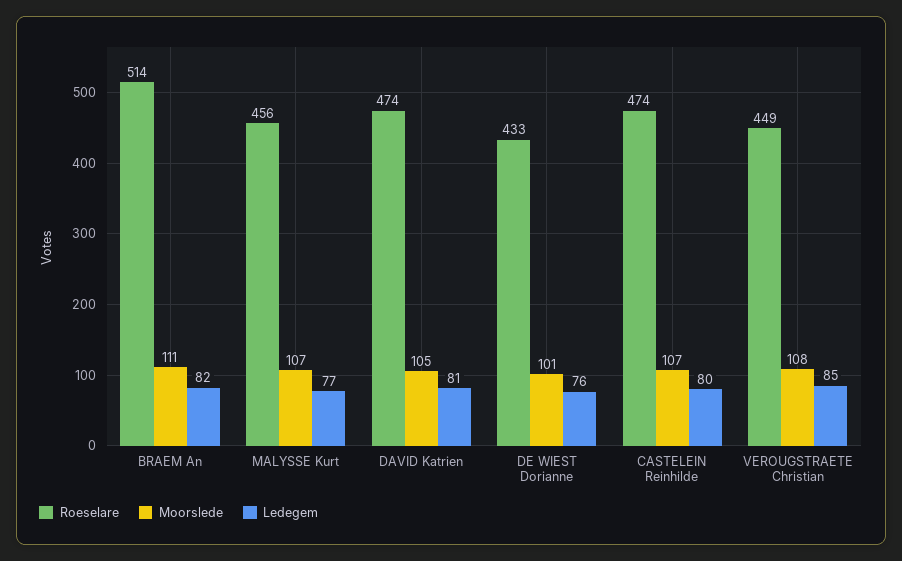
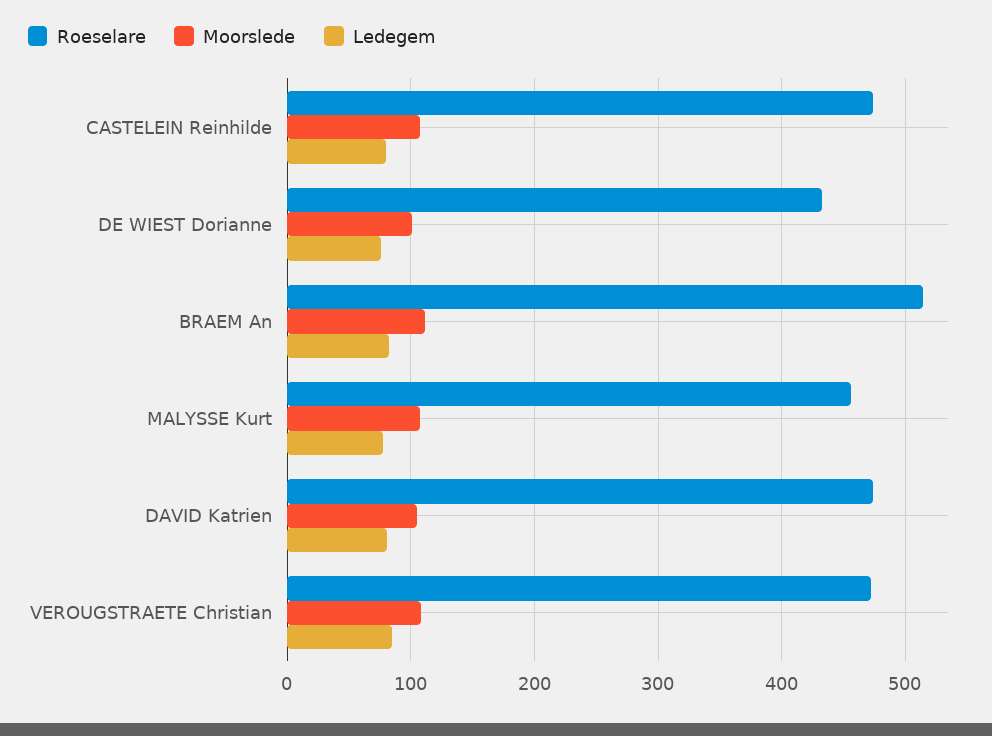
  {
    "Roeselare": {
      "BRAEM An": 514,
      "MALYSSE Kurt": 456,
      "DAVID Katrien": 474,
      "DE WIEST Dorianne": 433,
      "CASTELEIN Reinhilde": 474,
-     "VEROUGSTRAETE Christian": 449
+     "VEROUGSTRAETE Christian": 470
    },
    "Moorslede": {
      "BRAEM An": 111,
      "MALYSSE Kurt": 107,
      "DAVID Katrien": 105,
      "DE WIEST Dorianne": 101,
      "CASTELEIN Reinhilde": 107,
      "VEROUGSTRAETE Christian": 108
    },
    "Ledegem": {
      "BRAEM An": 82,
      "MALYSSE Kurt": 77,
      "DAVID Katrien": 81,
      "DE WIEST Dorianne": 76,
      "CASTELEIN Reinhilde": 80,
      "VEROUGSTRAETE Christian": 85
    }
  }

